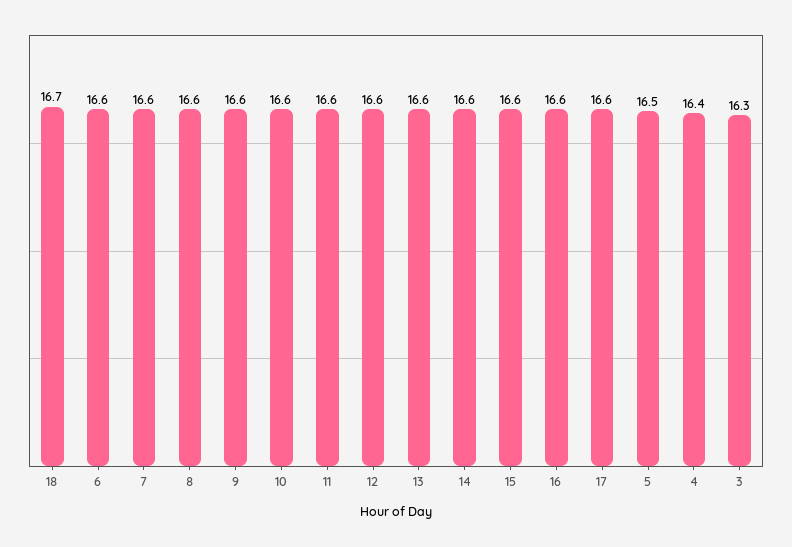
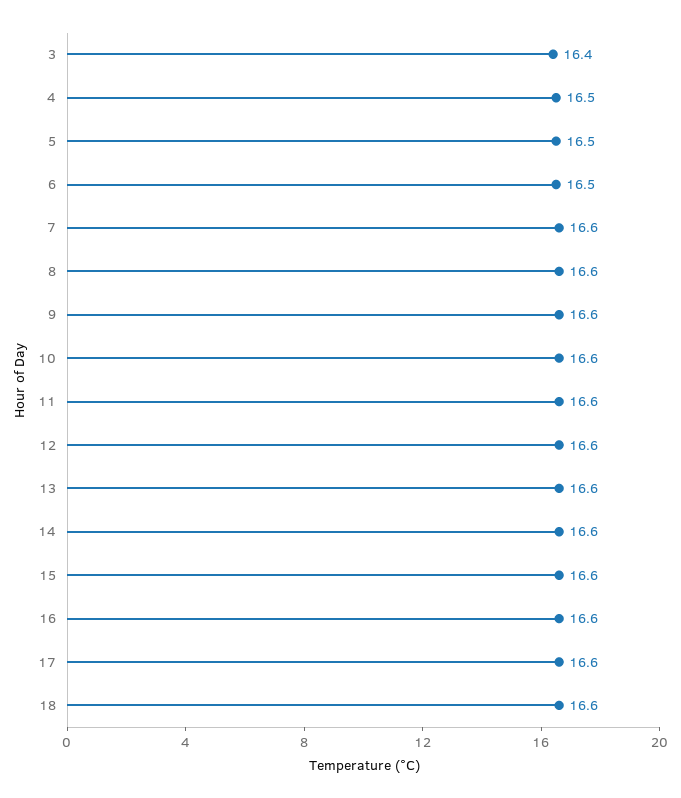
  {
-   "18": 16.7,
+   "18": 16.6,
-   "6": 16.6,
+   "6": 16.5,
    "7": 16.6,
    "8": 16.6,
    "9": 16.6,
    "10": 16.6,
    "11": 16.6,
    "12": 16.6,
    "13": 16.6,
    "14": 16.6,
    "15": 16.6,
    "16": 16.6,
    "17": 16.6,
    "5": 16.5,
-   "4": 16.4,
+   "4": 16.5,
-   "3": 16.3
+   "3": 16.4
  }

